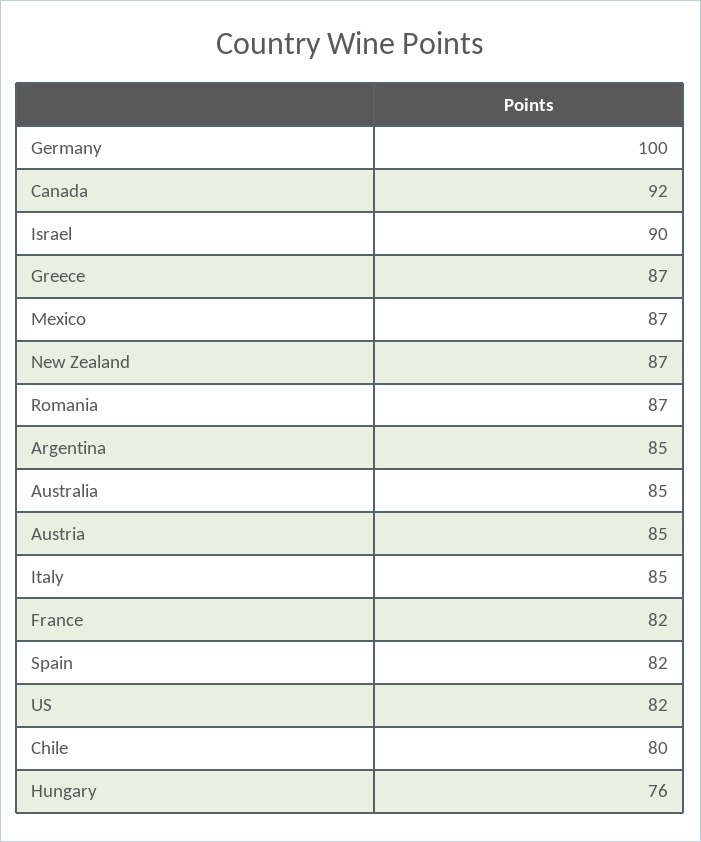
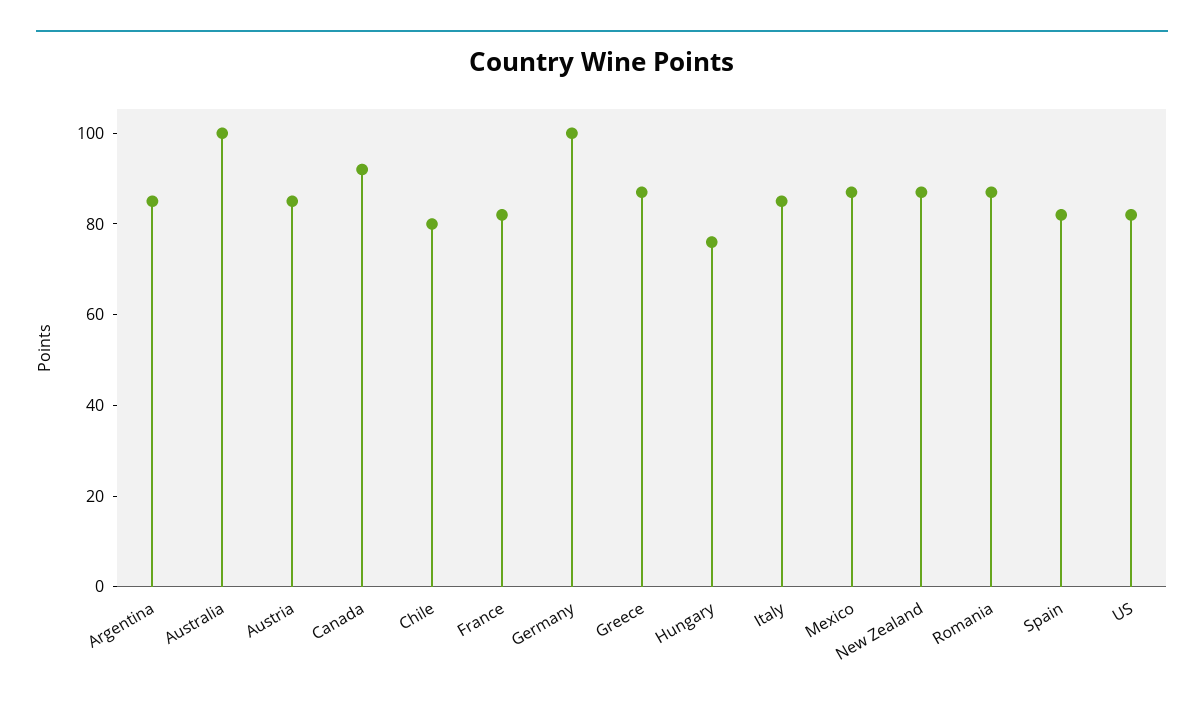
  {
    "Germany": 100,
    "Canada": 92,
-   "Israel": 90,
    "Greece": 87,
    "Mexico": 87,
    "New Zealand": 87,
    "Romania": 87,
    "Argentina": 85,
-   "Australia": 85,
+   "Australia": 100,
    "Austria": 85,
    "Italy": 85,
    "France": 82,
    "Spain": 82,
    "US": 82,
    "Chile": 80,
    "Hungary": 76
  }

